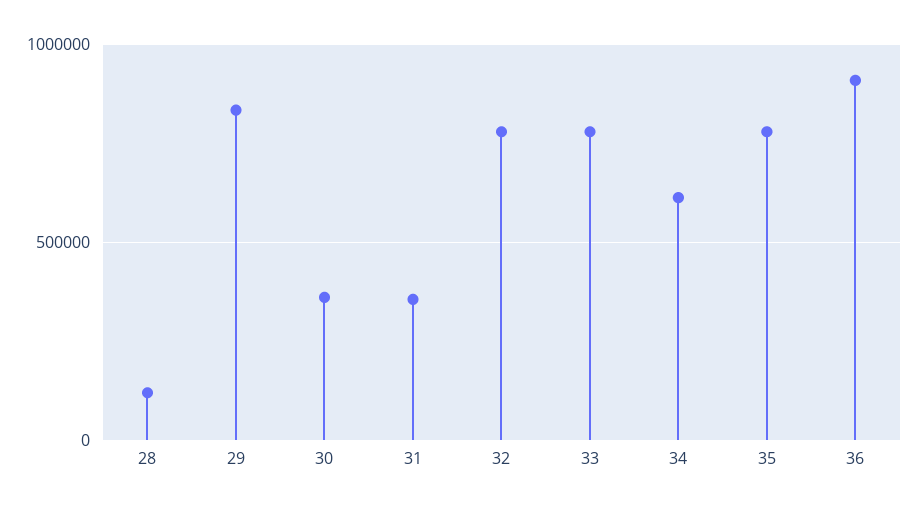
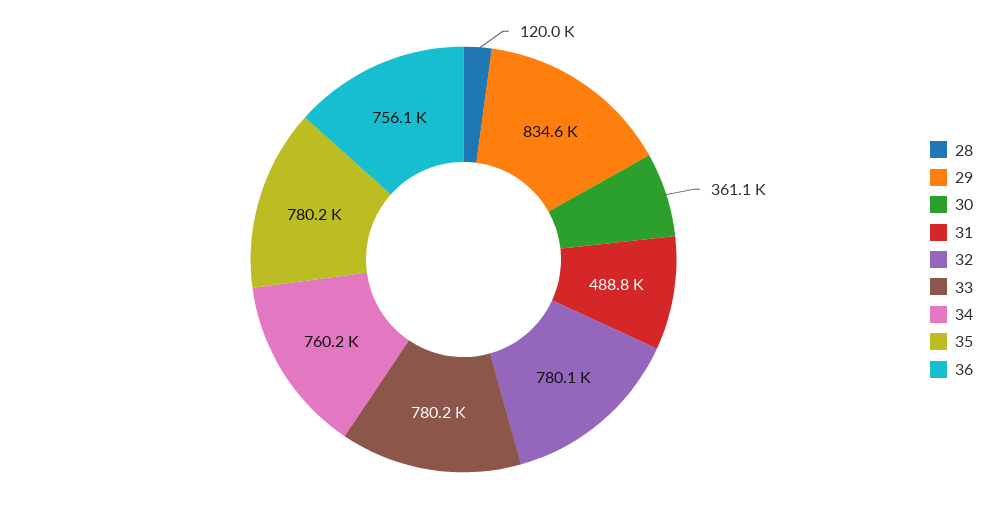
  {
    "28": 120000,
    "29": 834600,
    "30": 361100,
-   "31": 350000,
+   "31": 488800,
    "32": 780100,
    "33": 780200,
-   "34": 600000,
+   "34": 760200,
    "35": 780200,
-   "36": 900000
+   "36": 756100
  }

